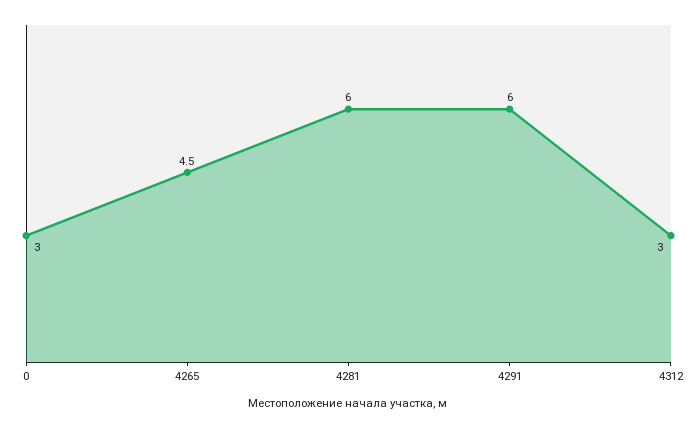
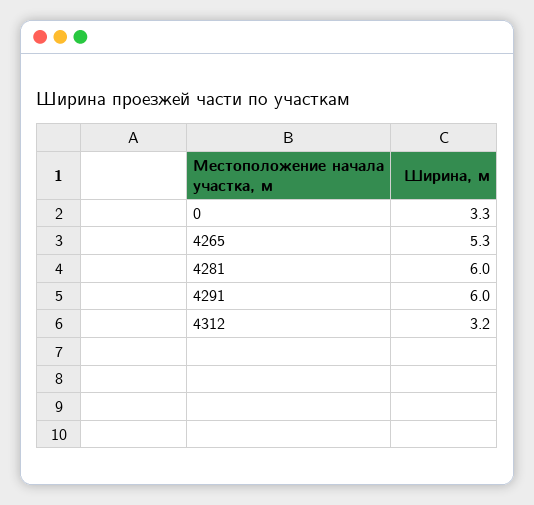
  {
-   "0": 3,
+   "0": 3.3,
-   "4265": 4.5,
+   "4265": 5.3,
    "4281": 6,
    "4291": 6,
-   "4312": 3
+   "4312": 3.2
  }

